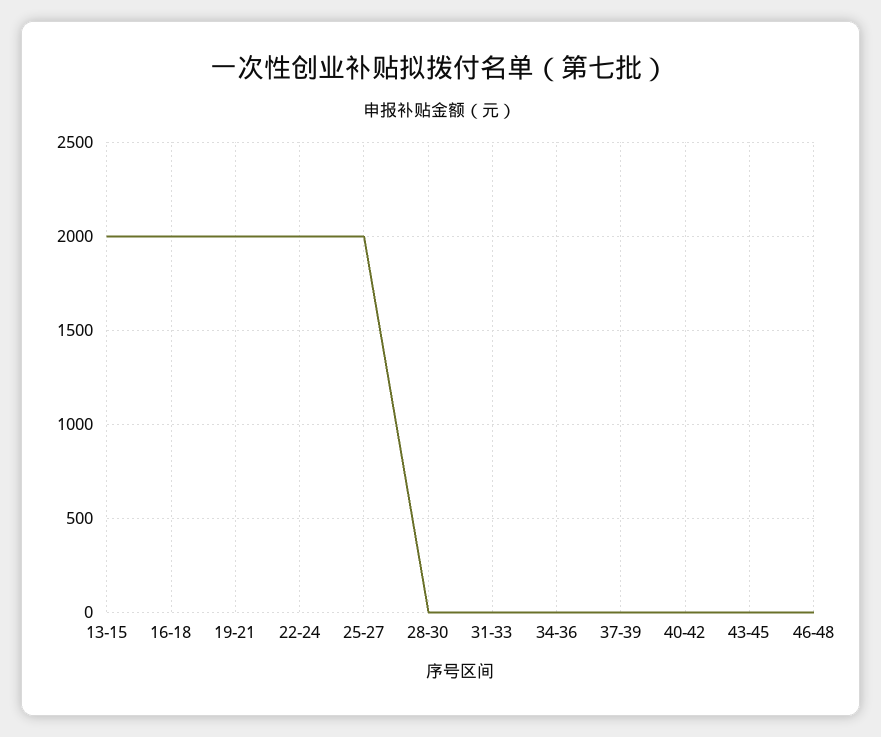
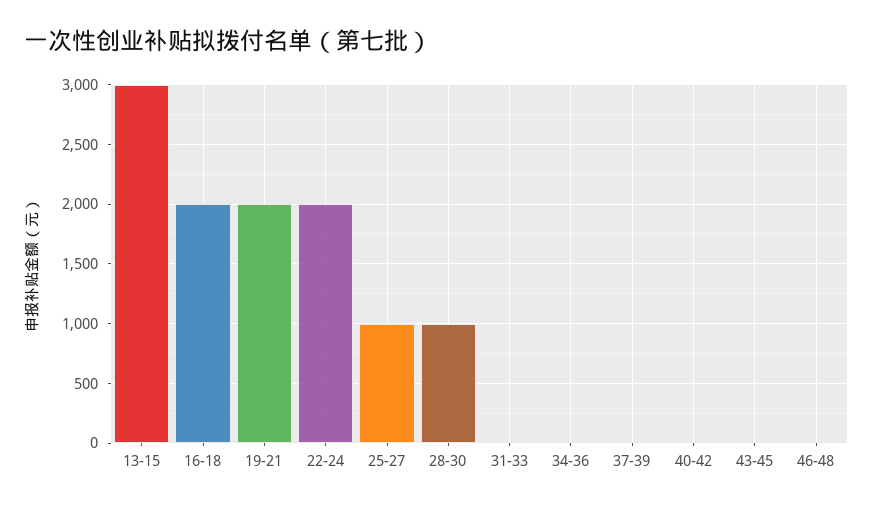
  {
-   "13-15": 2000,
+   "13-15": 3000,
    "16-18": 2000,
    "19-21": 2000,
    "22-24": 2000,
-   "25-27": 2000,
+   "25-27": 1000,
-   "28-30": 0,
+   "28-30": 1000,
    "31-33": 0,
    "34-36": 0,
    "37-39": 0,
    "40-42": 0,
    "43-45": 0,
    "46-48": 0
  }

